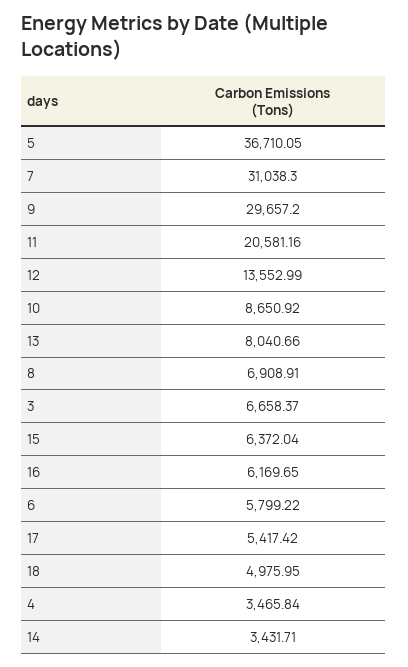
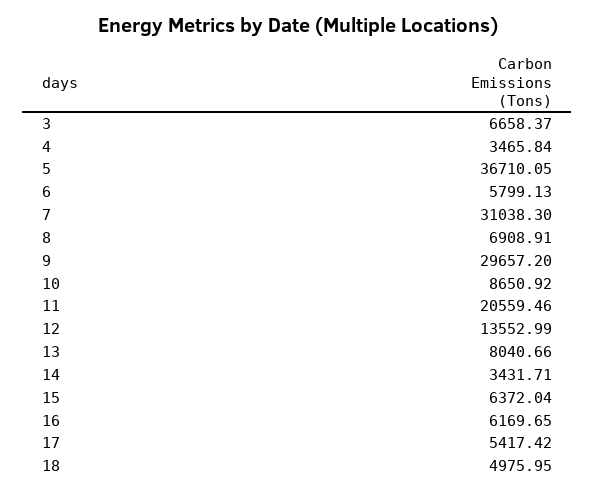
  {
    "5": 36710.05,
    "7": 31038.3,
    "9": 29657.2,
-   "11": 20581.16,
+   "11": 20559.46,
    "12": 13552.99,
    "10": 8650.92,
    "13": 8040.66,
    "8": 6908.91,
    "3": 6658.37,
    "15": 6372.04,
    "16": 6169.65,
-   "6": 5799.22,
+   "6": 5799.13,
    "17": 5417.42,
    "18": 4975.95,
    "4": 3465.84,
    "14": 3431.71
  }

